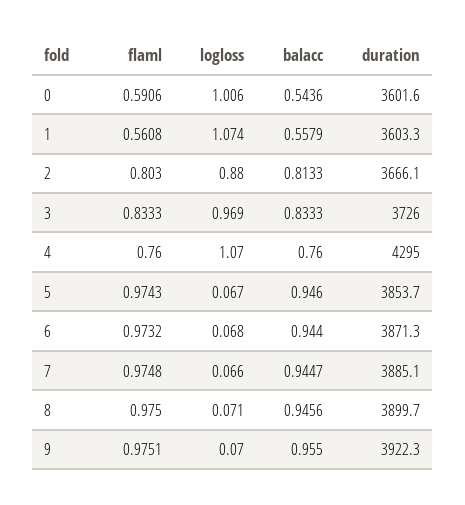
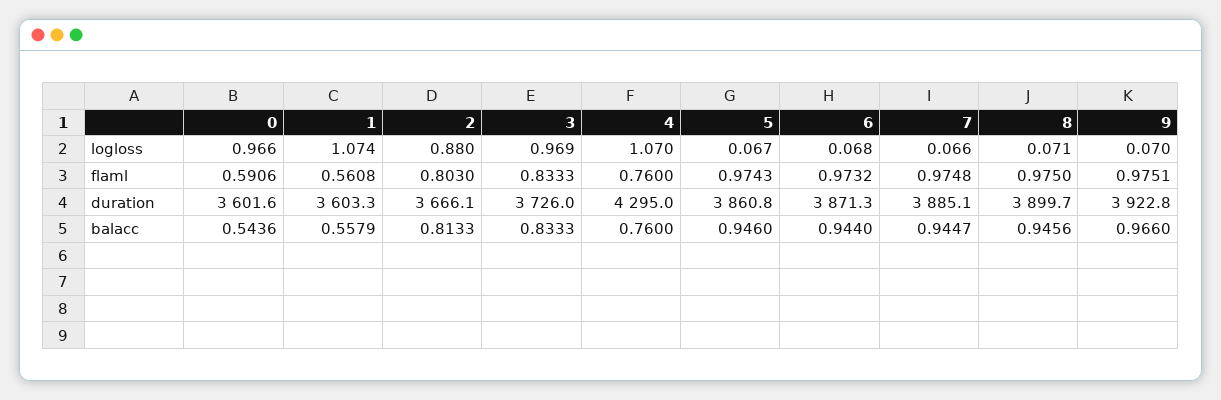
  {
    "flaml": {
      "0": 0.5906,
      "1": 0.5608,
      "2": 0.803,
      "3": 0.8333,
      "4": 0.76,
      "5": 0.9743,
      "6": 0.9732,
      "7": 0.9748,
      "8": 0.975,
      "9": 0.9751
    },
    "logloss": {
-     "0": 1.006,
+     "0": 0.966,
      "1": 1.074,
      "2": 0.88,
      "3": 0.969,
      "4": 1.07,
      "5": 0.067,
      "6": 0.068,
      "7": 0.066,
      "8": 0.071,
      "9": 0.07
    },
    "balacc": {
      "0": 0.5436,
      "1": 0.5579,
      "2": 0.8133,
      "3": 0.8333,
      "4": 0.76,
      "5": 0.946,
      "6": 0.944,
      "7": 0.9447,
      "8": 0.9456,
-     "9": 0.955
+     "9": 0.966
    },
    "duration": {
      "0": 3601.6,
      "1": 3603.3,
      "2": 3666.1,
      "3": 3726,
      "4": 4295,
-     "5": 3853.7,
+     "5": 3860.8,
      "6": 3871.3,
      "7": 3885.1,
      "8": 3899.7,
-     "9": 3922.3
+     "9": 3922.8
    }
  }

